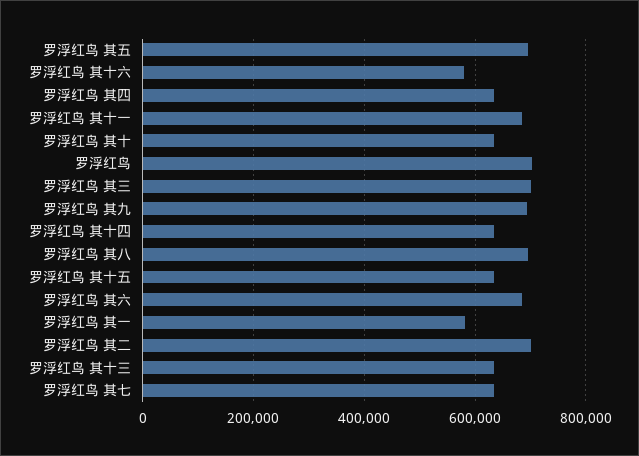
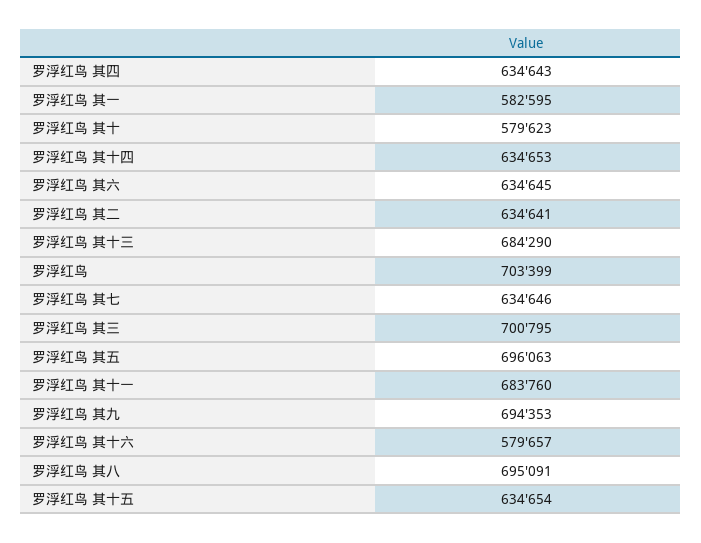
  {
    "罗浮红鸟 其五": 696063,
    "罗浮红鸟 其十六": 579657,
    "罗浮红鸟 其四": 634643,
    "罗浮红鸟 其十一": 683760,
-   "罗浮红鸟 其十": 640000,
+   "罗浮红鸟 其十": 579623,
    "罗浮红鸟": 703399,
    "罗浮红鸟 其三": 700795,
    "罗浮红鸟 其九": 694353,
    "罗浮红鸟 其十四": 634653,
    "罗浮红鸟 其八": 695091,
    "罗浮红鸟 其十五": 634654,
-   "罗浮红鸟 其六": 680000,
+   "罗浮红鸟 其六": 634645,
    "罗浮红鸟 其一": 582595,
-   "罗浮红鸟 其二": 700000,
+   "罗浮红鸟 其二": 634641,
-   "罗浮红鸟 其十三": 640000,
+   "罗浮红鸟 其十三": 684290,
    "罗浮红鸟 其七": 634646
  }

